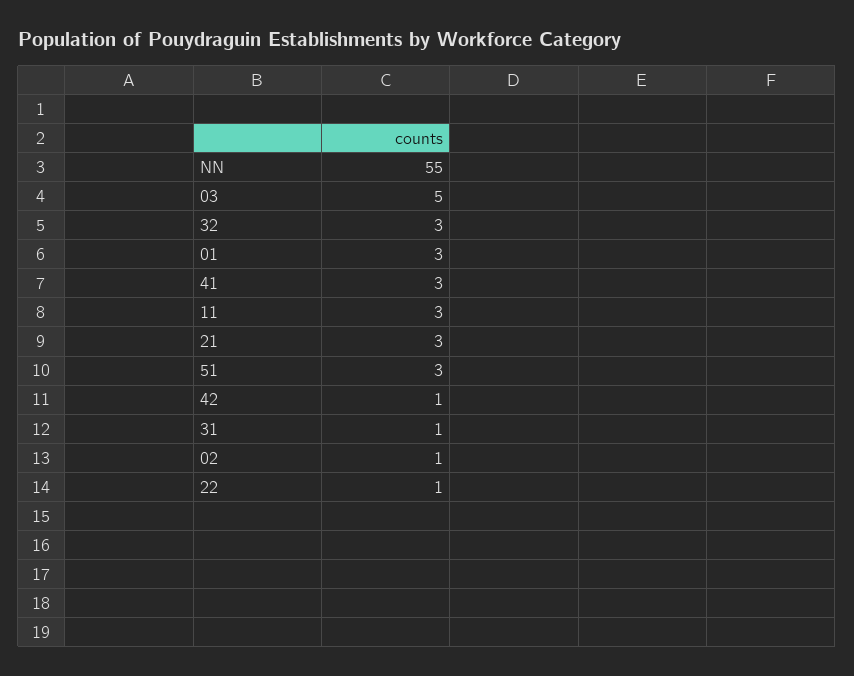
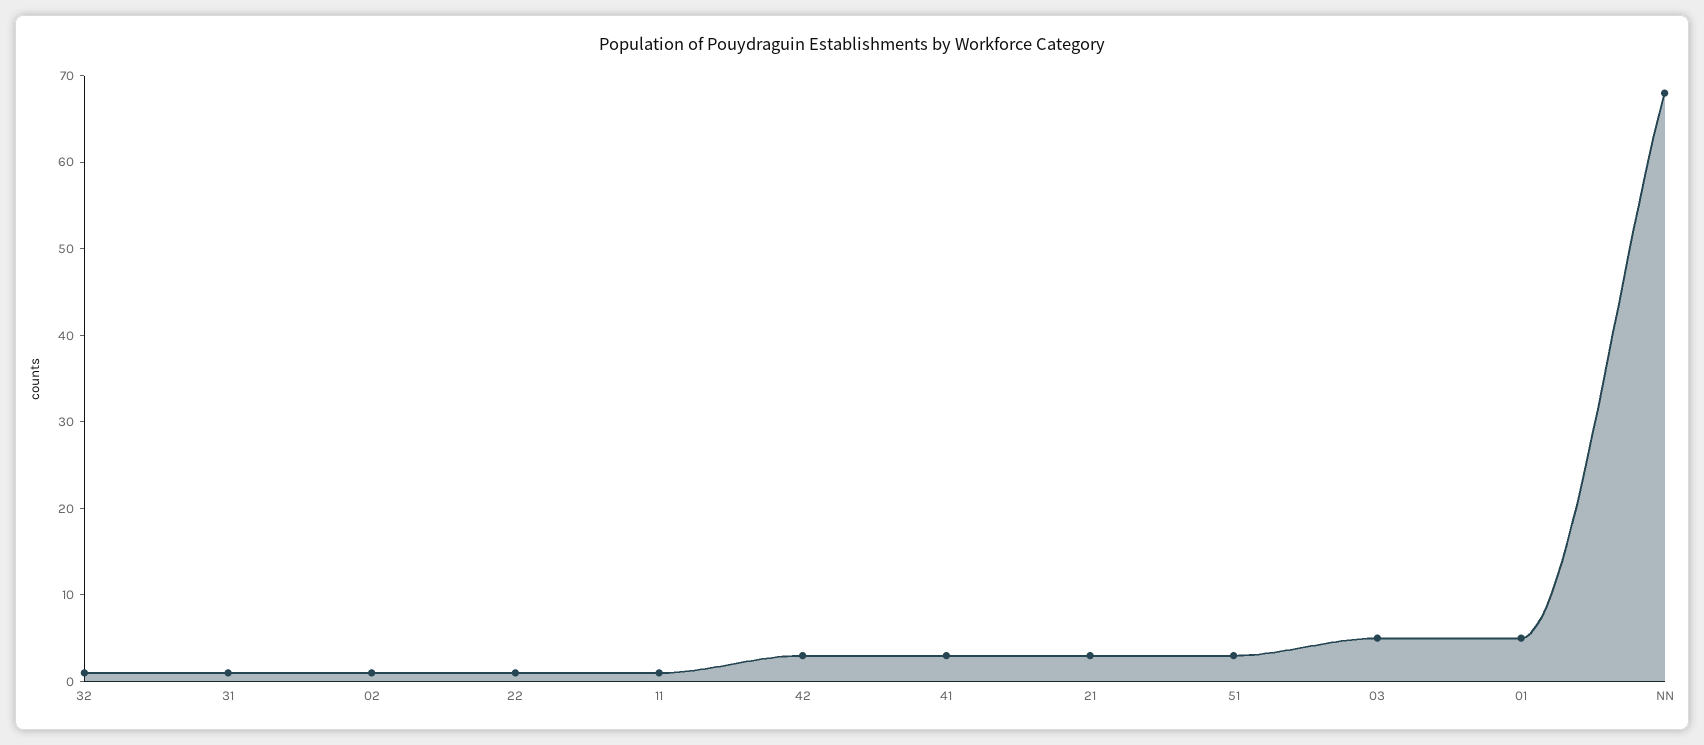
  {
-   "NN": 55,
+   "NN": 68,
    "03": 5,
-   "32": 3,
+   "32": 1,
-   "01": 3,
+   "01": 5,
    "41": 3,
-   "11": 3,
+   "11": 1,
    "21": 3,
    "51": 3,
-   "42": 1,
+   "42": 3,
    "31": 1,
    "02": 1,
    "22": 1
  }

